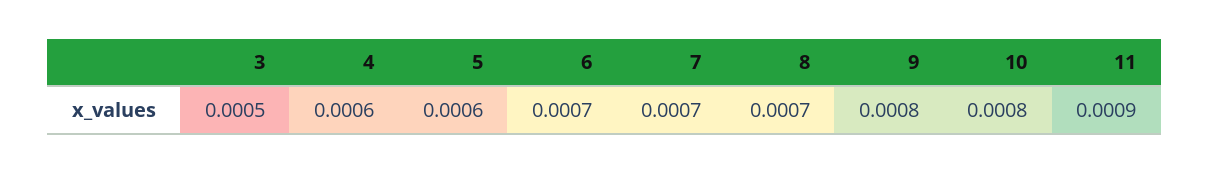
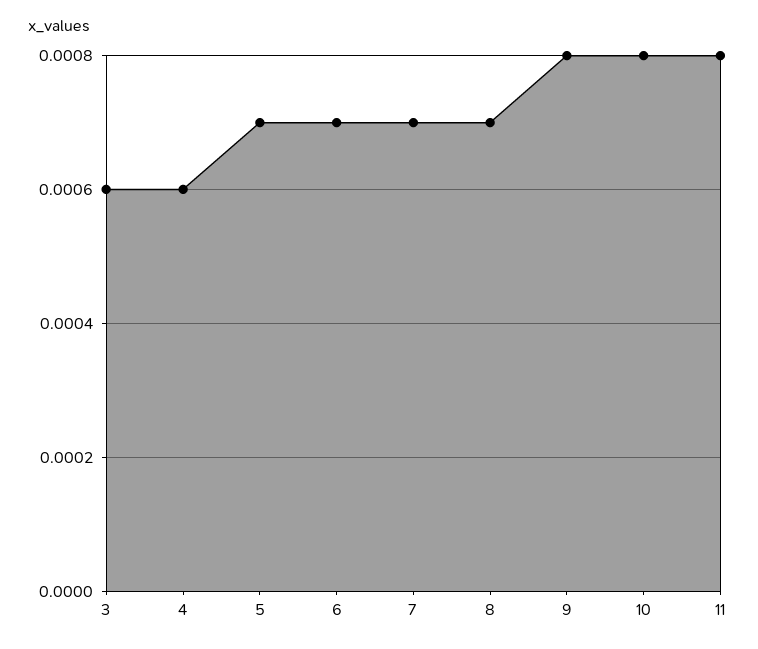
  {
-   "3": 0.0005,
+   "3": 0.0006,
    "4": 0.0006,
-   "5": 0.0006,
+   "5": 0.0007,
    "6": 0.0007,
    "7": 0.0007,
    "8": 0.0007,
    "9": 0.0008,
    "10": 0.0008,
-   "11": 0.0009
+   "11": 0.0008
  }

